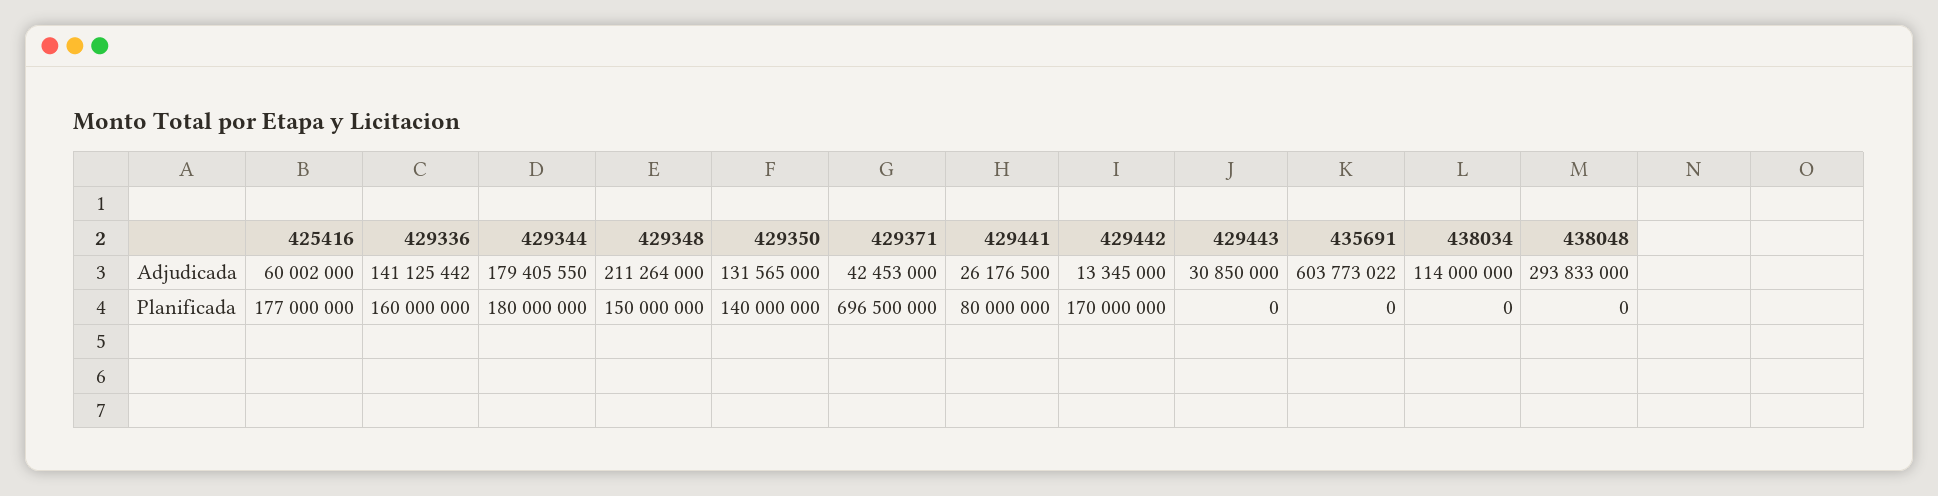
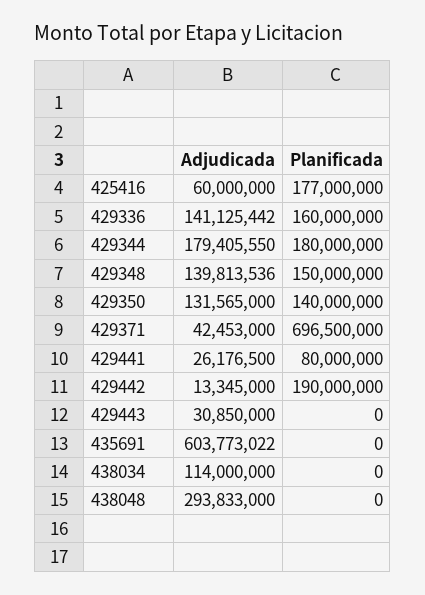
  {
    "425416": {
-     "Adjudicada": 60002000,
+     "Adjudicada": 60000000,
      "Planificada": 177000000
    },
    "429336": {
      "Adjudicada": 141125442,
      "Planificada": 160000000
    },
    "429344": {
      "Adjudicada": 179405550,
      "Planificada": 180000000
    },
    "429348": {
-     "Adjudicada": 211264000,
+     "Adjudicada": 139813536,
      "Planificada": 150000000
    },
    "429350": {
      "Adjudicada": 131565000,
      "Planificada": 140000000
    },
    "429371": {
      "Adjudicada": 42453000,
      "Planificada": 696500000
    },
    "429441": {
      "Adjudicada": 26176500,
      "Planificada": 80000000
    },
    "429442": {
      "Adjudicada": 13345000,
-     "Planificada": 170000000
+     "Planificada": 190000000
    },
    "429443": {
      "Adjudicada": 30850000,
      "Planificada": 0
    },
    "435691": {
      "Adjudicada": 603773022,
      "Planificada": 0
    },
    "438034": {
      "Adjudicada": 114000000,
      "Planificada": 0
    },
    "438048": {
      "Adjudicada": 293833000,
      "Planificada": 0
    }
  }

